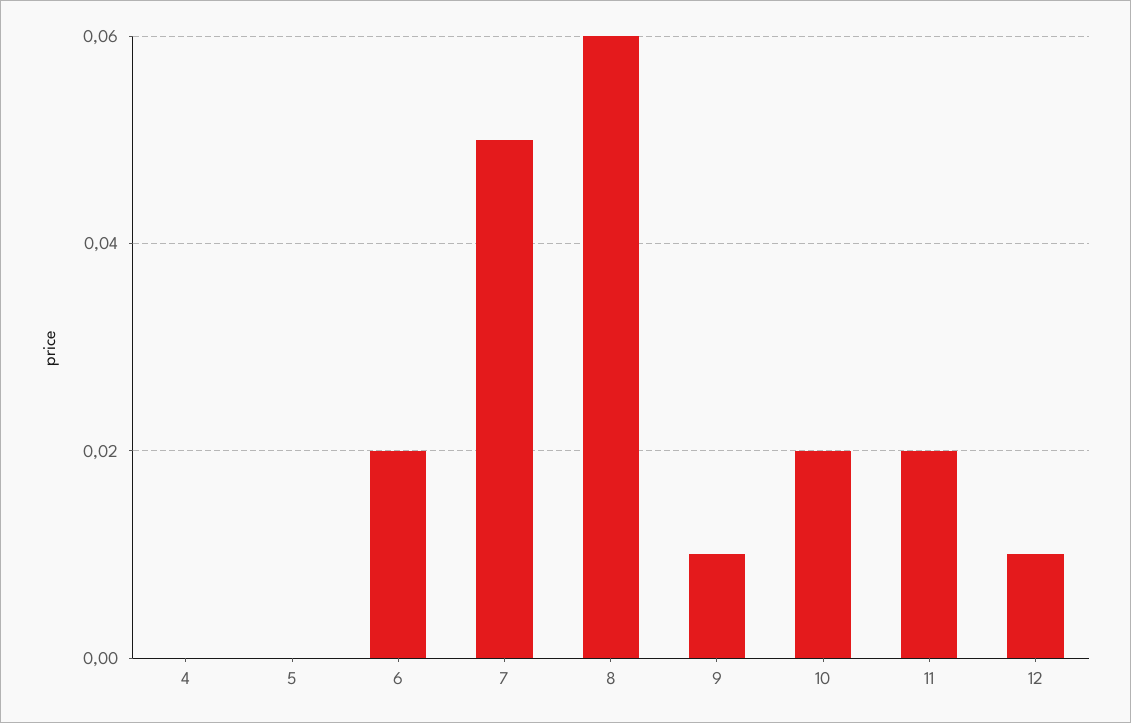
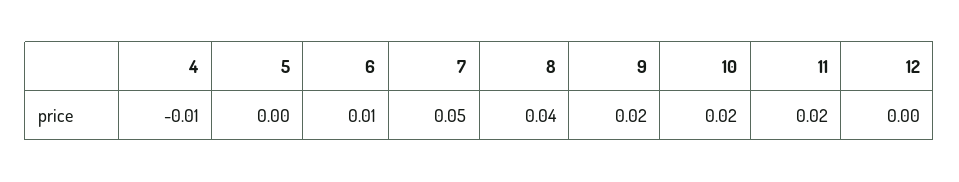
  {
-   "4": 0,
+   "4": -0.01,
    "5": 0,
-   "6": 0.02,
+   "6": 0.01,
    "7": 0.05,
-   "8": 0.06,
+   "8": 0.04,
-   "9": 0.01,
+   "9": 0.02,
    "10": 0.02,
    "11": 0.02,
-   "12": 0.01
+   "12": 0
  }

